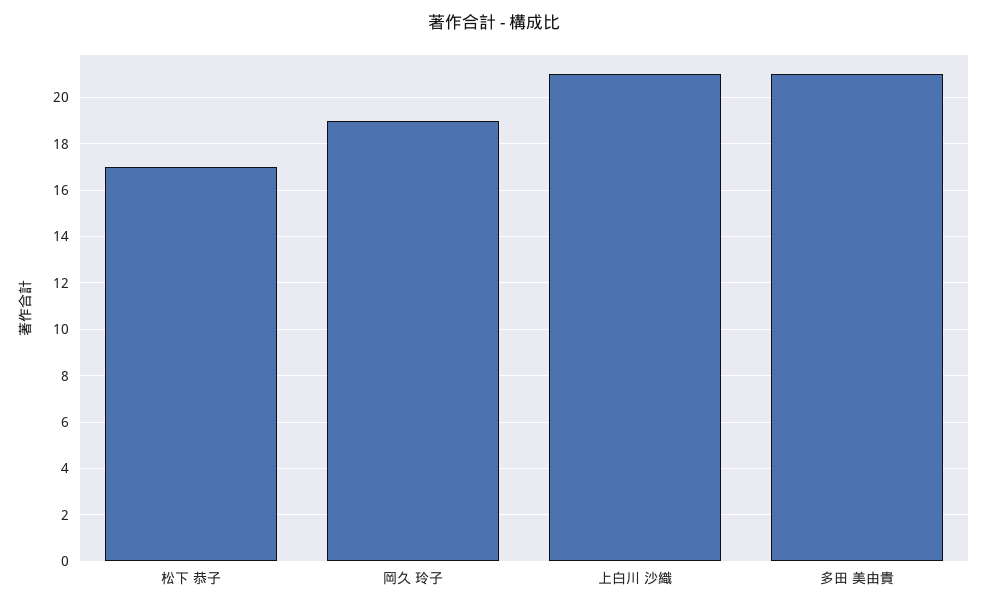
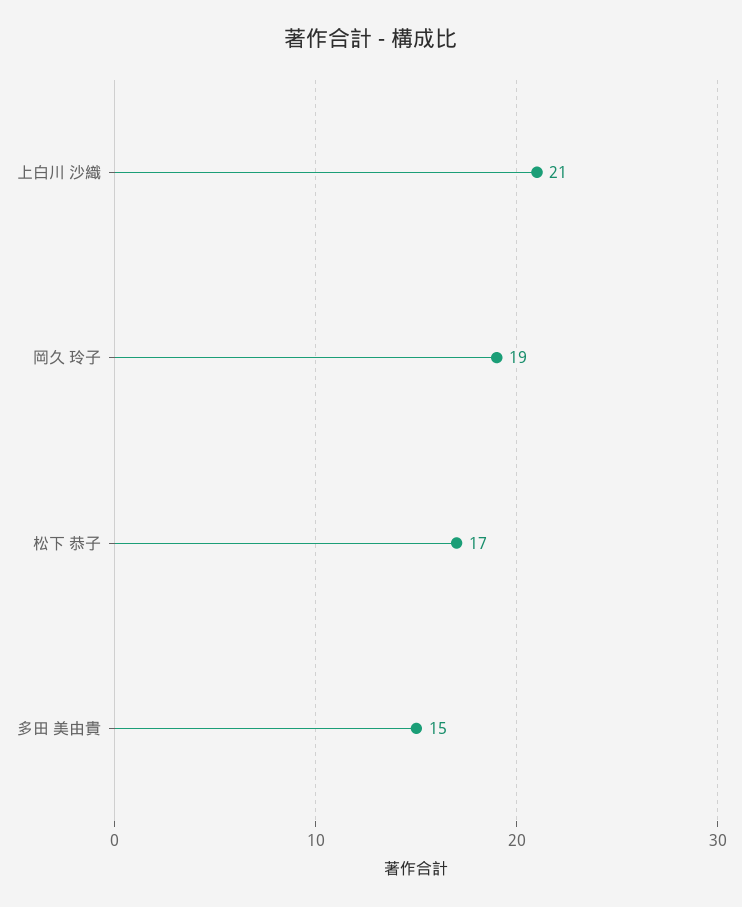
  {
    "松下 恭子": 17,
    "岡久 玲子": 19,
    "上白川 沙織": 21,
-   "多田 美由貴": 21
+   "多田 美由貴": 15
  }

